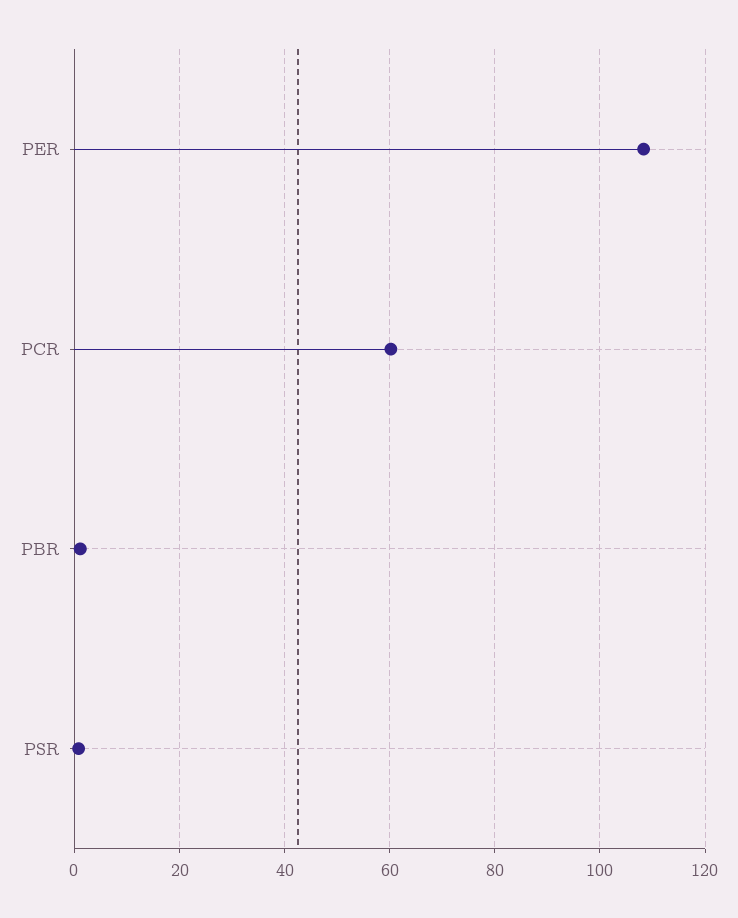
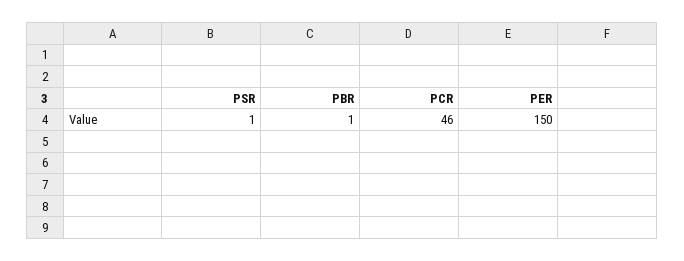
  {
-   "PER": 108,
+   "PER": 150,
-   "PCR": 60,
+   "PCR": 46,
    "PBR": 1,
    "PSR": 1
  }

